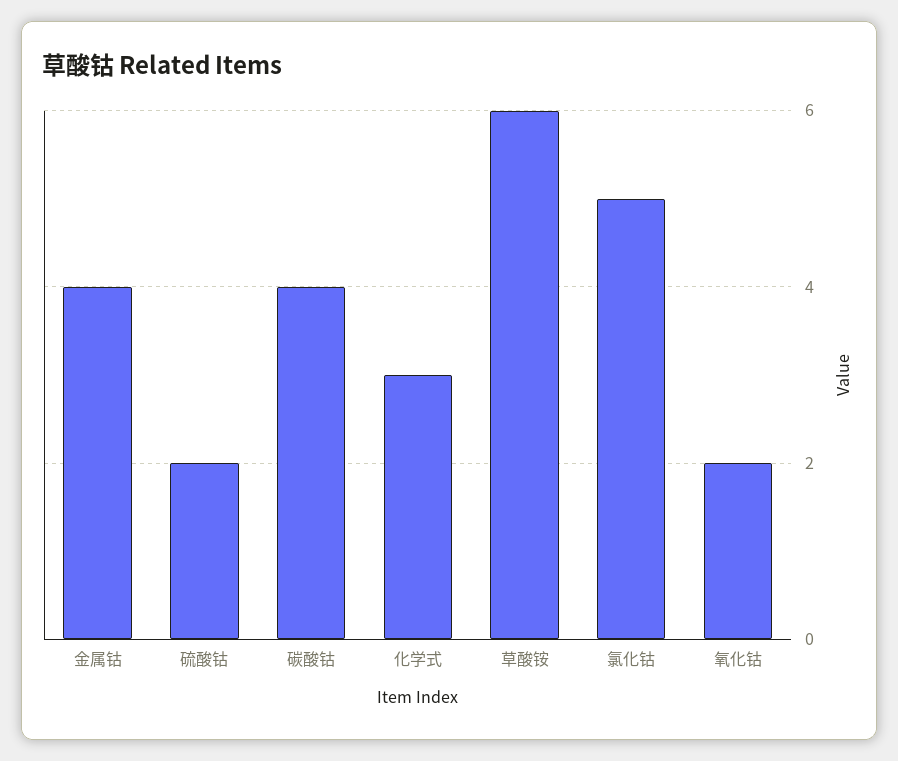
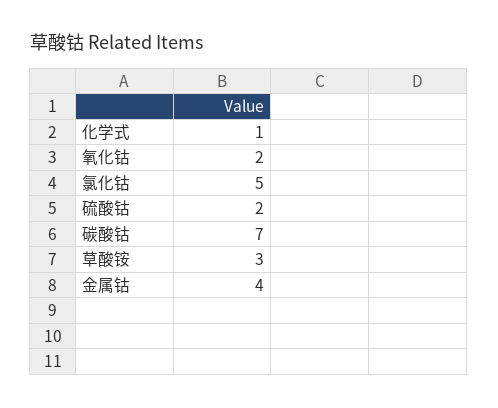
  {
    "金属钴": 4,
    "硫酸钴": 2,
-   "碳酸钴": 4,
+   "碳酸钴": 7,
-   "化学式": 3,
+   "化学式": 1,
-   "草酸铵": 6,
+   "草酸铵": 3,
    "氯化钴": 5,
    "氧化钴": 2
  }

